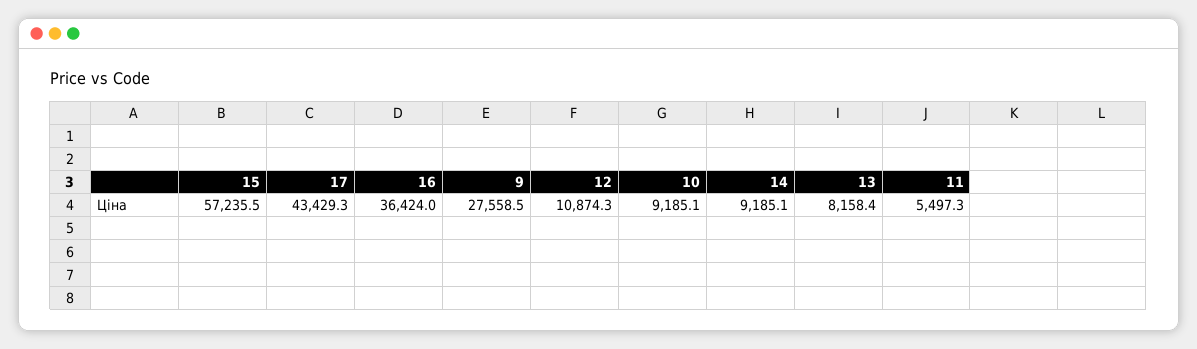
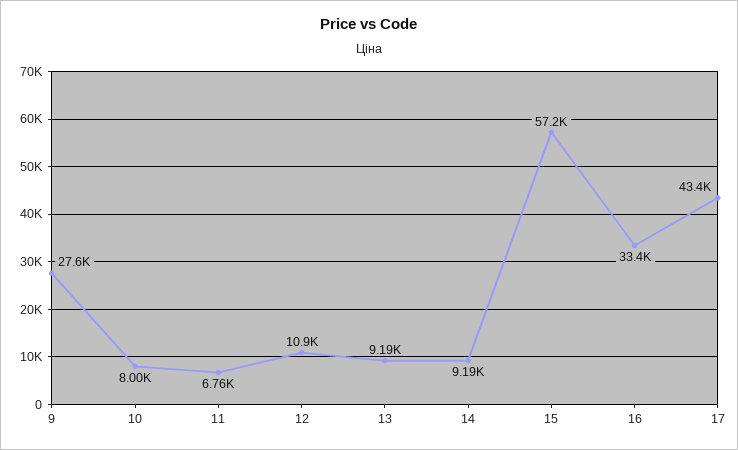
  {
    "15": 57235.5,
    "17": 43429.3,
-   "16": 36424,
+   "16": 33400,
    "9": 27558.5,
    "12": 10874.3,
-   "10": 9185.1,
+   "10": 8000,
    "14": 9185.1,
-   "13": 8158.4,
+   "13": 9190,
-   "11": 5497.3
+   "11": 6760
  }

